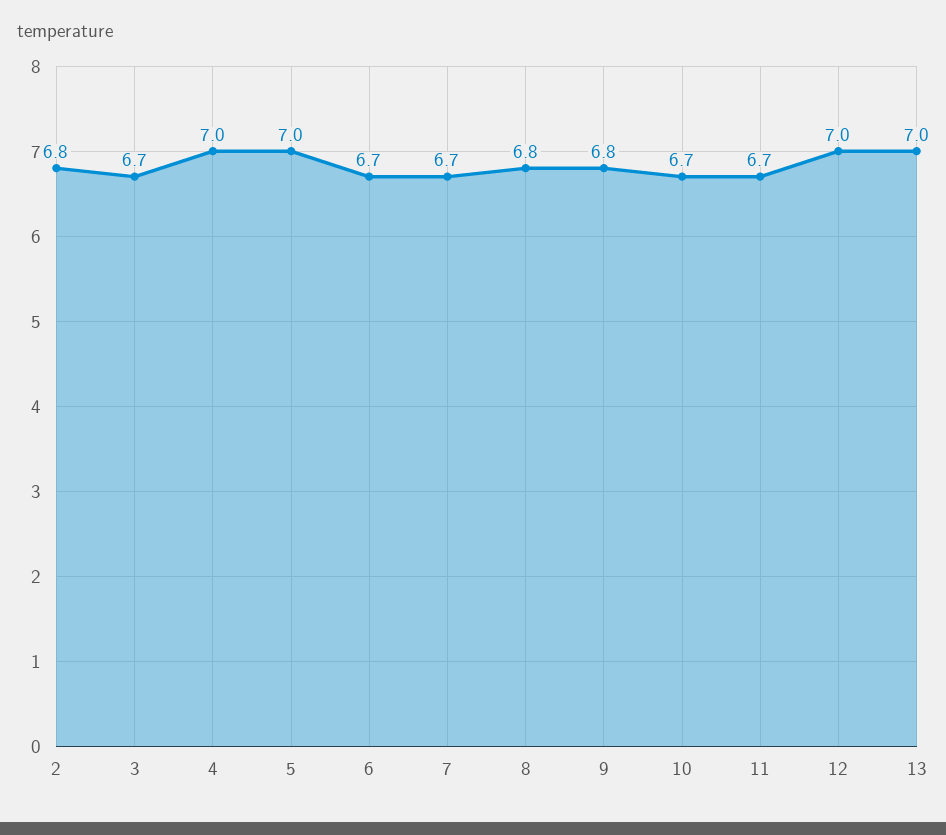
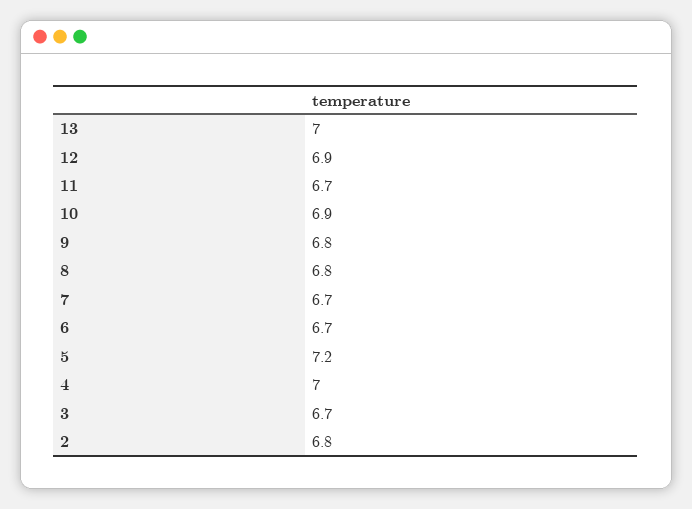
  {
    "2": 6.8,
    "3": 6.7,
    "4": 7,
-   "5": 7,
+   "5": 7.2,
    "6": 6.7,
    "7": 6.7,
    "8": 6.8,
    "9": 6.8,
-   "10": 6.7,
+   "10": 6.9,
    "11": 6.7,
-   "12": 7,
+   "12": 6.9,
    "13": 7
  }

